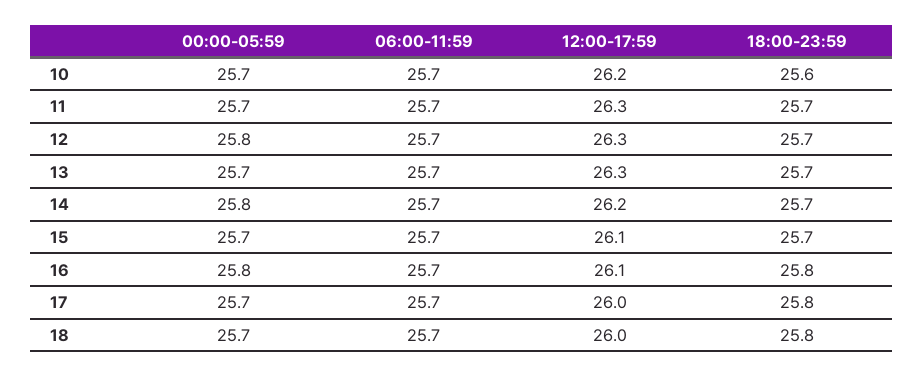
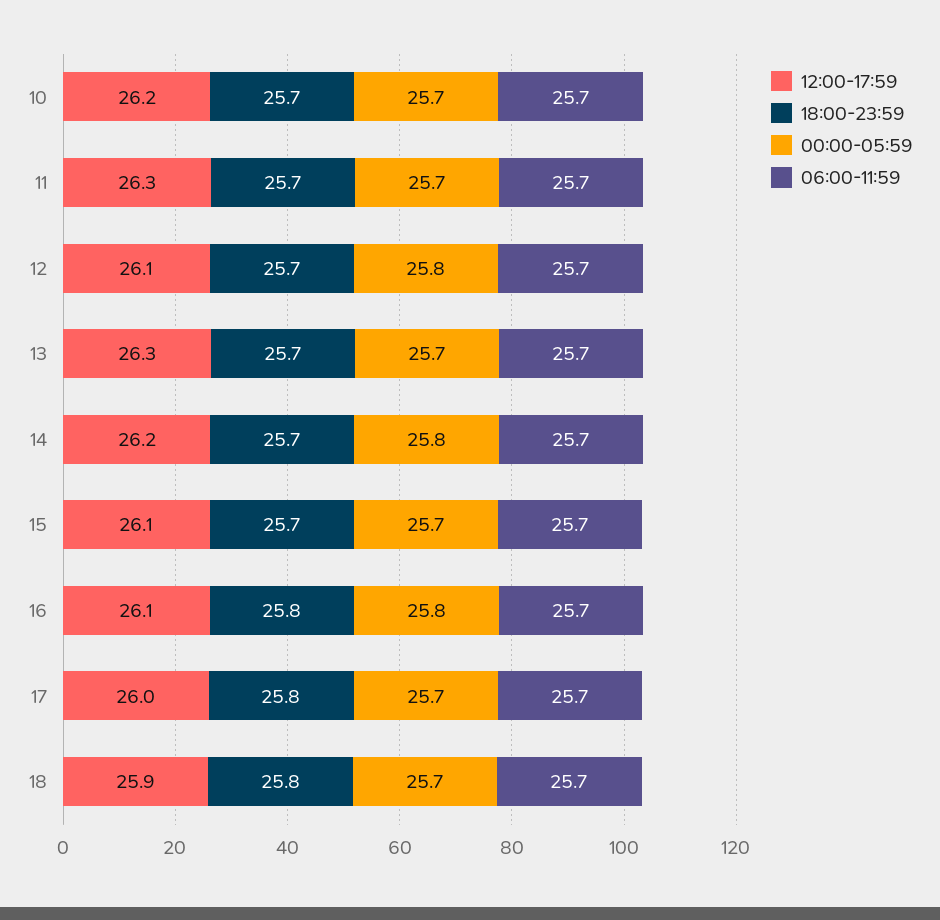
  {
    "00:00-05:59": {
      "10": 25.7,
      "11": 25.7,
      "12": 25.8,
      "13": 25.7,
      "14": 25.8,
      "15": 25.7,
      "16": 25.8,
      "17": 25.7,
      "18": 25.7
    },
    "06:00-11:59": {
      "10": 25.7,
      "11": 25.7,
      "12": 25.7,
      "13": 25.7,
      "14": 25.7,
      "15": 25.7,
      "16": 25.7,
      "17": 25.7,
      "18": 25.7
    },
    "12:00-17:59": {
      "10": 26.2,
      "11": 26.3,
-     "12": 26.3,
+     "12": 26.1,
      "13": 26.3,
      "14": 26.2,
      "15": 26.1,
      "16": 26.1,
      "17": 26,
-     "18": 26
+     "18": 25.9
    },
    "18:00-23:59": {
-     "10": 25.6,
+     "10": 25.7,
      "11": 25.7,
      "12": 25.7,
      "13": 25.7,
      "14": 25.7,
      "15": 25.7,
      "16": 25.8,
      "17": 25.8,
      "18": 25.8
    }
  }

